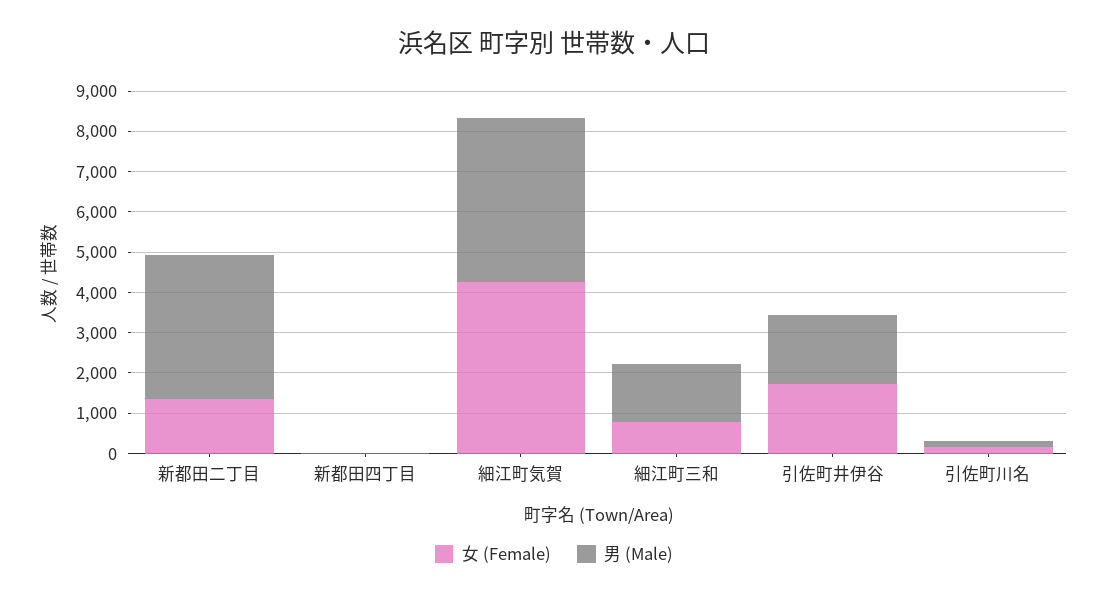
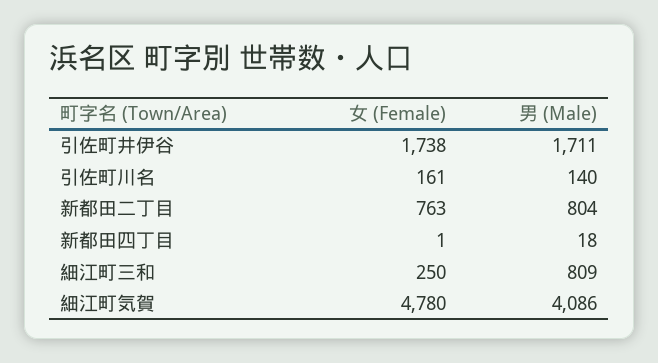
  {
    "女 (Female)": {
-     "新都田二丁目": 1400,
+     "新都田二丁目": 763,
      "新都田四丁目": 1,
-     "細江町気賀": 4200,
+     "細江町気賀": 4780,
-     "細江町三和": 800,
+     "細江町三和": 250,
      "引佐町井伊谷": 1738,
      "引佐町川名": 161
    },
    "男 (Male)": {
-     "新都田二丁目": 3600,
+     "新都田二丁目": 804,
      "新都田四丁目": 18,
      "細江町気賀": 4086,
-     "細江町三和": 1400,
+     "細江町三和": 809,
      "引佐町井伊谷": 1711,
      "引佐町川名": 140
    }
  }

